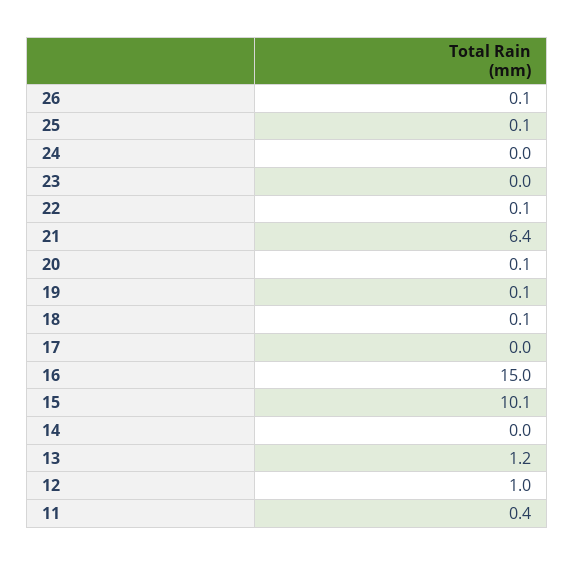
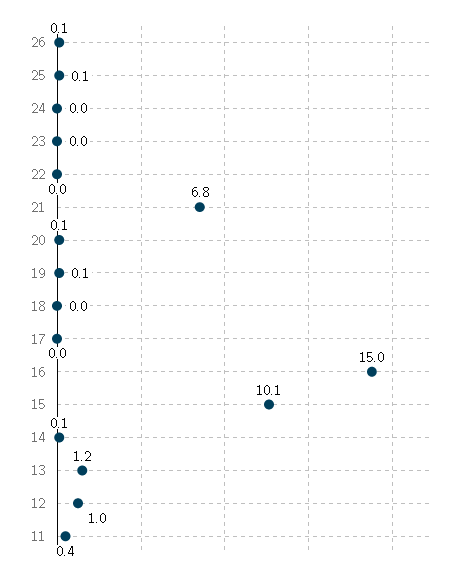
  {
    "26": 0.1,
    "25": 0.1,
    "24": 0,
    "23": 0,
-   "22": 0.1,
+   "22": 0,
-   "21": 6.4,
+   "21": 6.8,
    "20": 0.1,
    "19": 0.1,
-   "18": 0.1,
+   "18": 0,
    "17": 0,
    "16": 15,
    "15": 10.1,
-   "14": 0,
+   "14": 0.1,
    "13": 1.2,
    "12": 1,
    "11": 0.4
  }

